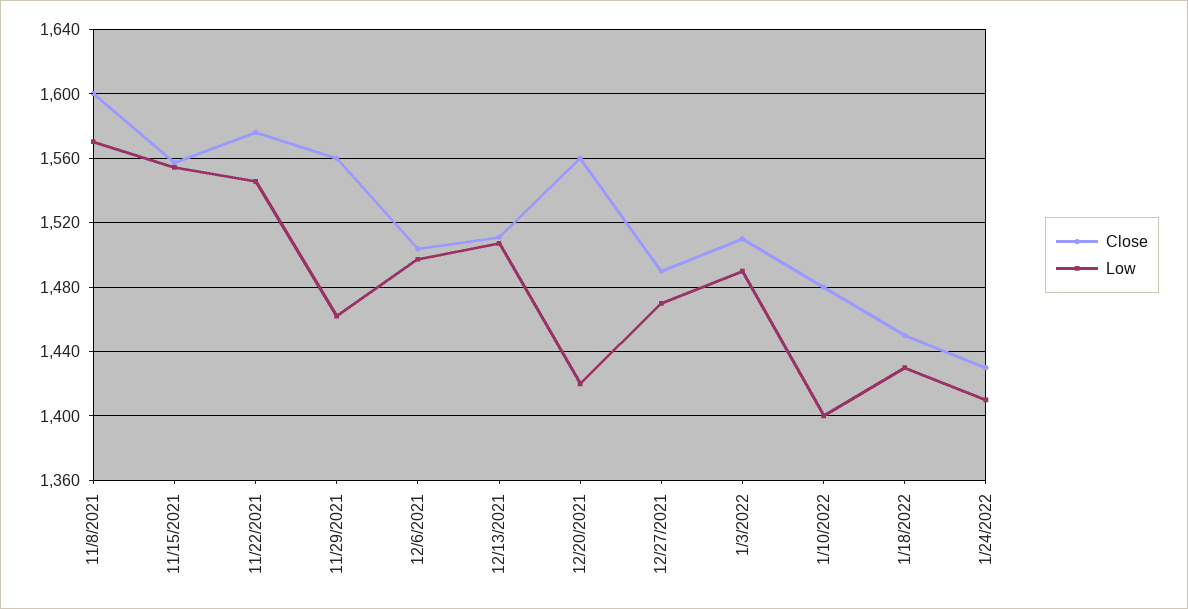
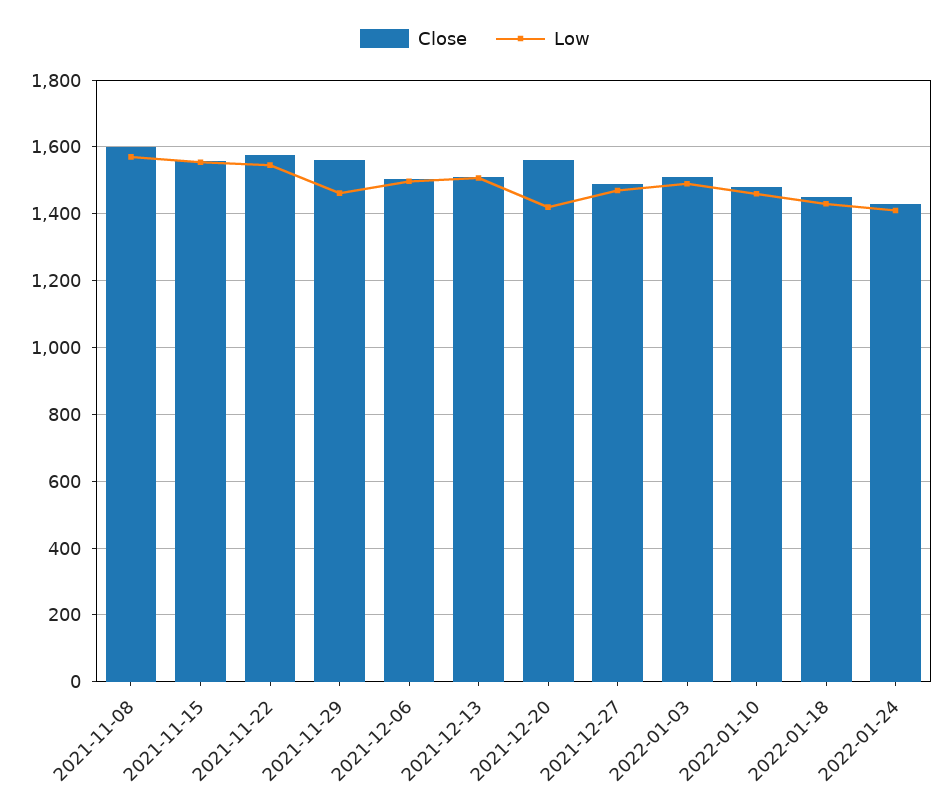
  {
    "Close": {
      "11/8/2021": 1600,
      "11/15/2021": 1555,
      "11/22/2021": 1575,
      "11/29/2021": 1560,
      "12/6/2021": 1505,
      "12/13/2021": 1510,
      "12/20/2021": 1560,
      "12/27/2021": 1490,
      "1/3/2022": 1510,
      "1/10/2022": 1480,
      "1/18/2022": 1450,
      "1/24/2022": 1430
    },
    "Low": {
      "11/8/2021": 1570,
      "11/15/2021": 1555,
      "11/22/2021": 1545,
      "11/29/2021": 1460,
      "12/6/2021": 1495,
      "12/13/2021": 1505,
      "12/20/2021": 1420,
      "12/27/2021": 1470,
      "1/3/2022": 1490,
-     "1/10/2022": 1400,
+     "1/10/2022": 1460,
      "1/18/2022": 1430,
      "1/24/2022": 1410
    }
  }

